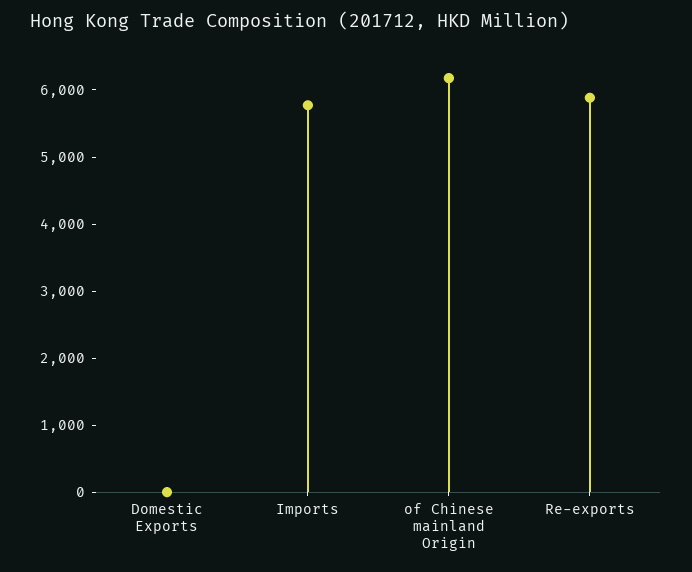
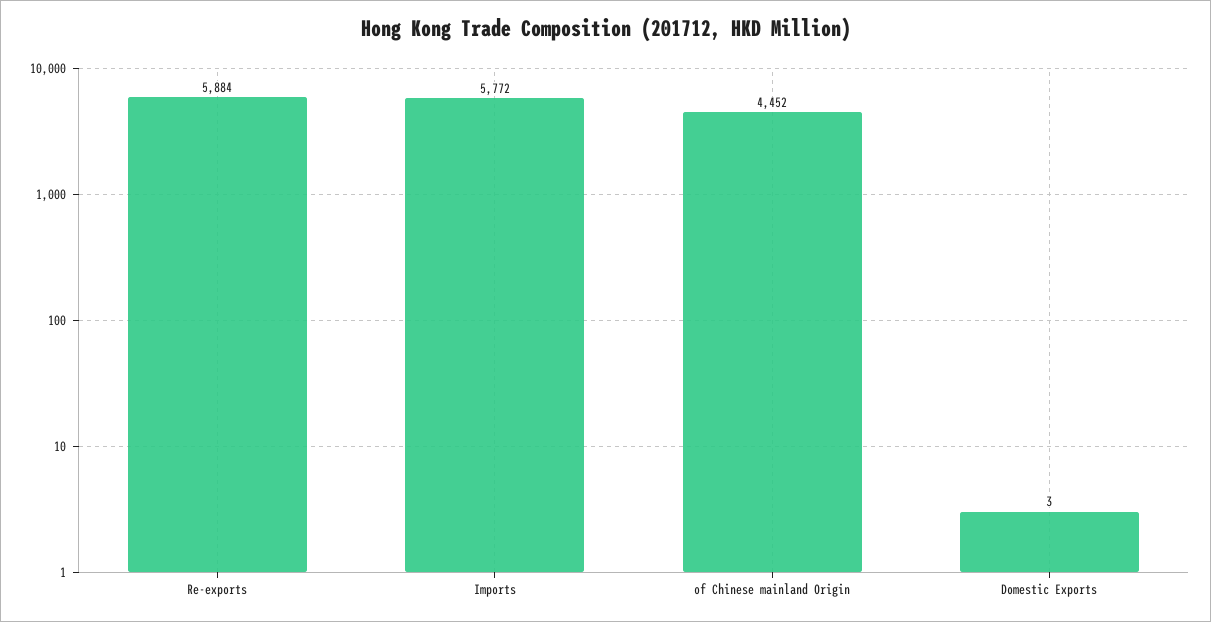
  {
    "Domestic Exports": 3,
    "Imports": 5772,
-   "of Chinese mainland Origin": 6200,
+   "of Chinese mainland Origin": 4452,
    "Re-exports": 5884
  }

